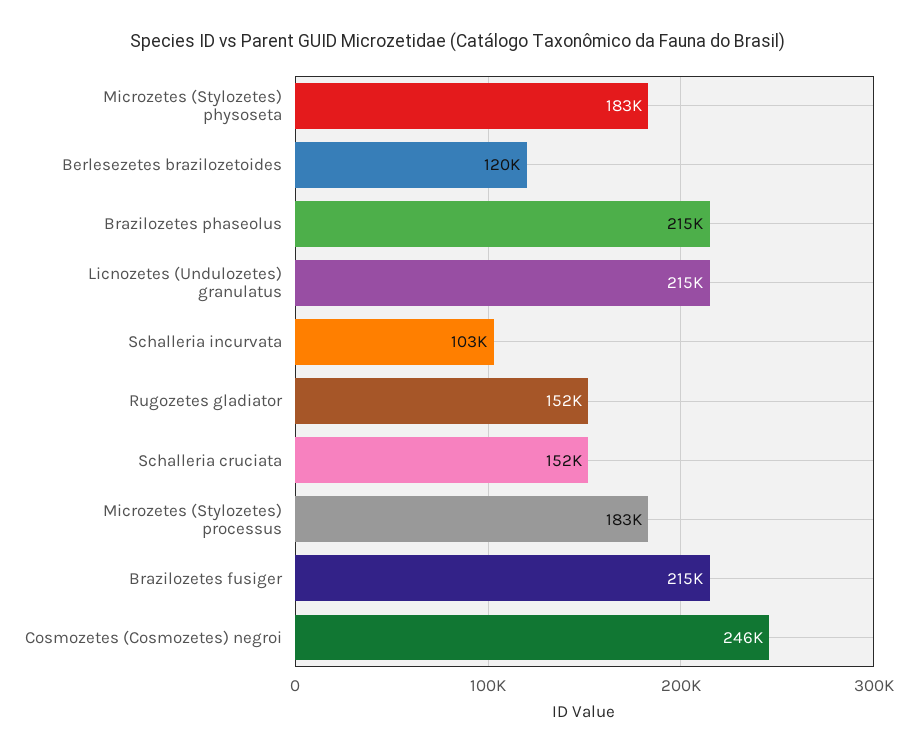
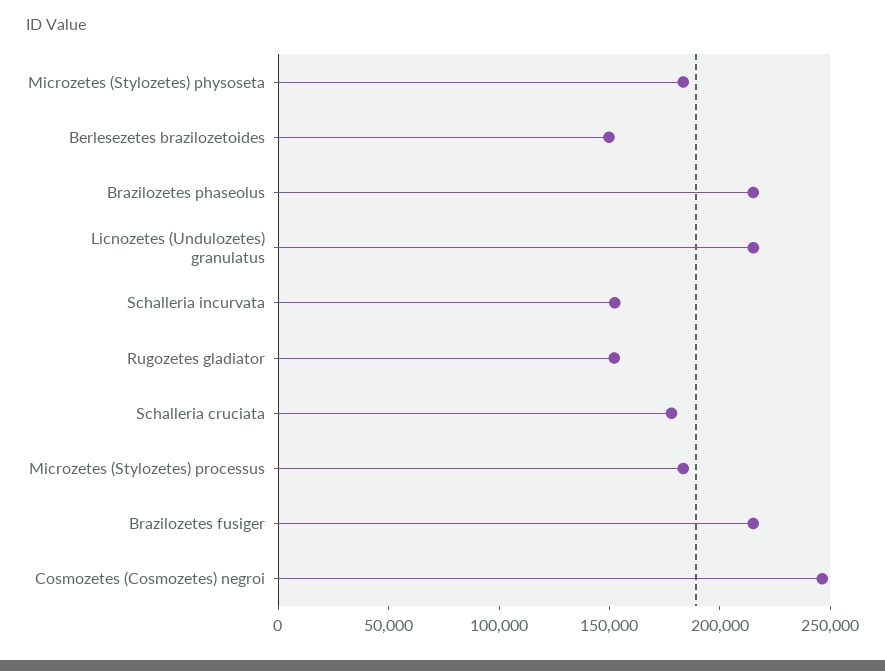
  {
    "Microzetes (Stylozetes) physoseta": 183000,
-   "Berlesezetes brazilozetoides": 120000,
+   "Berlesezetes brazilozetoides": 150000,
    "Brazilozetes phaseolus": 215000,
    "Licnozetes (Undulozetes) granulatus": 215000,
-   "Schalleria incurvata": 103000,
+   "Schalleria incurvata": 150000,
    "Rugozetes gladiator": 152000,
-   "Schalleria cruciata": 152000,
+   "Schalleria cruciata": 180000,
    "Microzetes (Stylozetes) processus": 183000,
    "Brazilozetes fusiger": 215000,
    "Cosmozetes (Cosmozetes) negroi": 246000
  }

